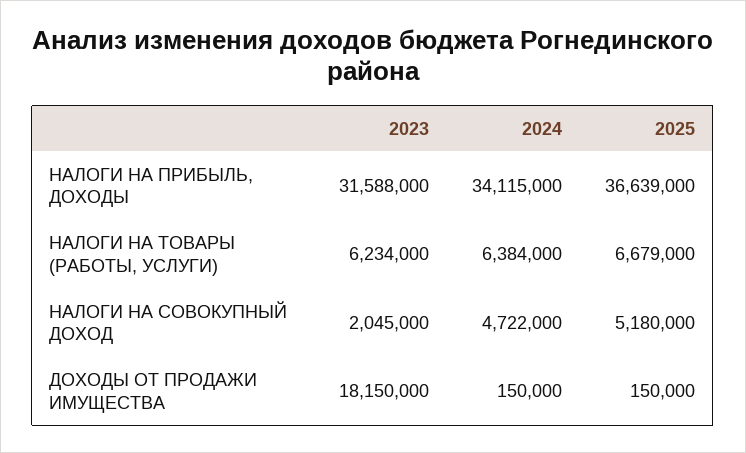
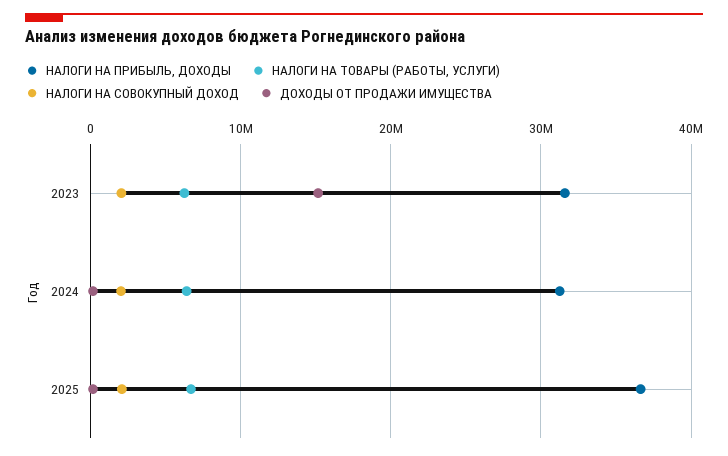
  {
    "НАЛОГИ НА ПРИБЫЛЬ, ДОХОДЫ": {
      "2023": 31588000,
-     "2024": 34115000,
+     "2024": 31000000,
      "2025": 36639000
    },
    "НАЛОГИ НА ТОВАРЫ (РАБОТЫ, УСЛУГИ)": {
      "2023": 6234000,
      "2024": 6384000,
      "2025": 6679000
    },
    "НАЛОГИ НА СОВОКУПНЫЙ ДОХОД": {
      "2023": 2045000,
-     "2024": 4722000,
+     "2024": 2000000,
-     "2025": 5180000
+     "2025": 2000000
    },
    "ДОХОДЫ ОТ ПРОДАЖИ ИМУЩЕСТВА": {
-     "2023": 18150000,
+     "2023": 15000000,
      "2024": 150000,
      "2025": 150000
    }
  }

